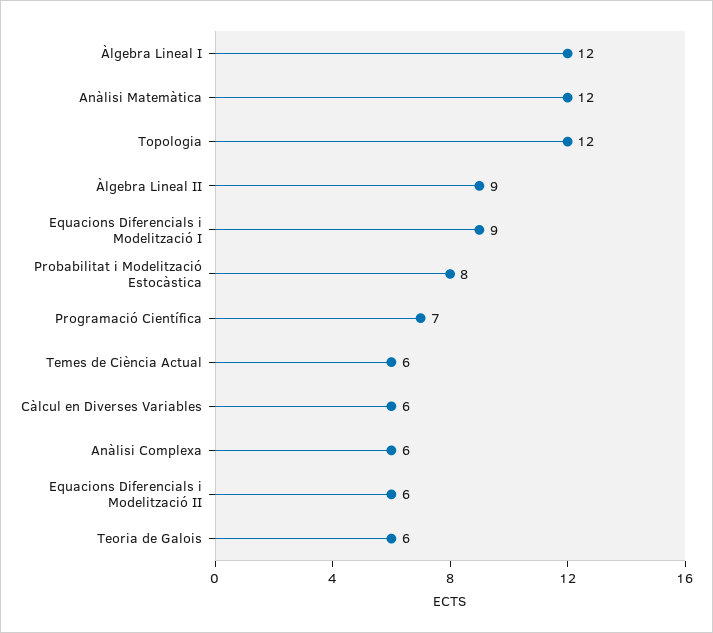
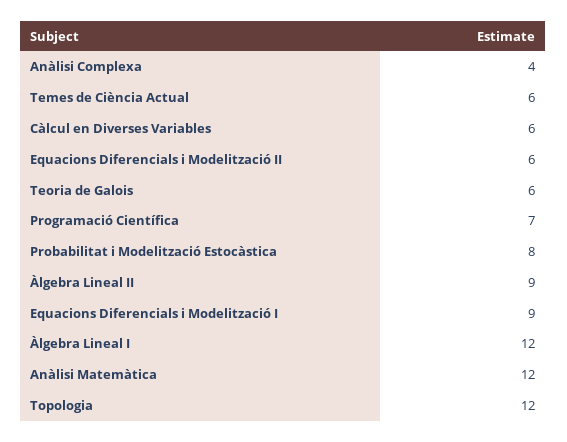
  {
    "Àlgebra Lineal I": 12,
    "Anàlisi Matemàtica": 12,
    "Topologia": 12,
    "Àlgebra Lineal II": 9,
    "Equacions Diferencials i Modelització I": 9,
    "Probabilitat i Modelització Estocàstica": 8,
    "Programació Científica": 7,
    "Temes de Ciència Actual": 6,
    "Càlcul en Diverses Variables": 6,
-   "Anàlisi Complexa": 6,
+   "Anàlisi Complexa": 4,
    "Equacions Diferencials i Modelització II": 6,
    "Teoria de Galois": 6
  }

